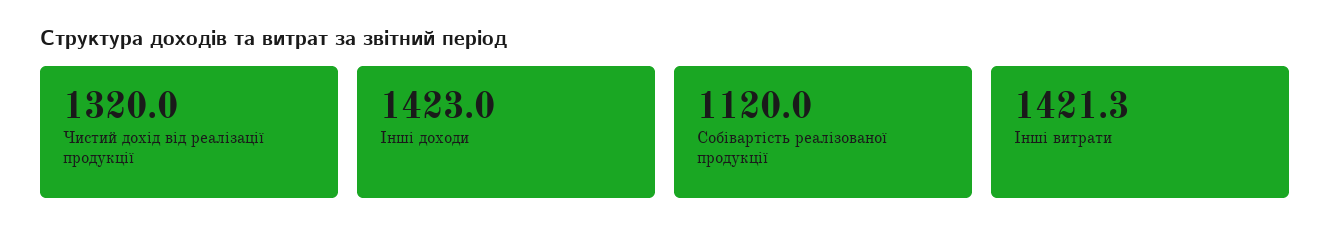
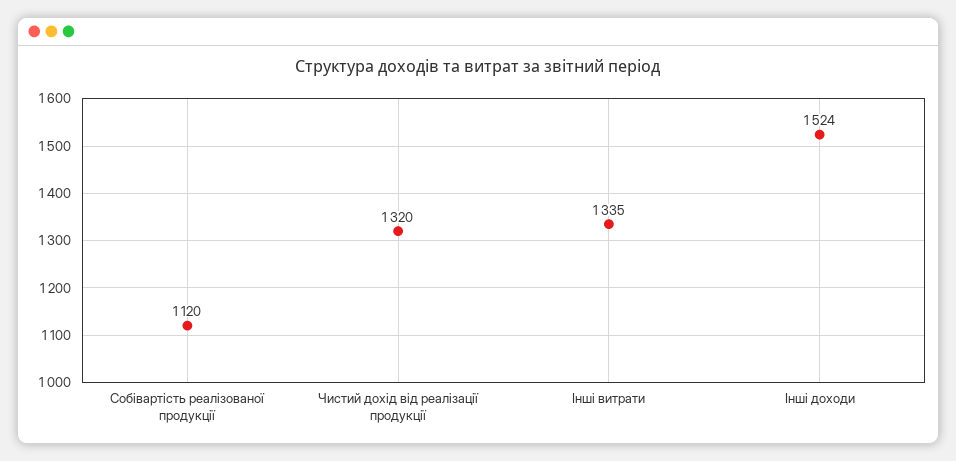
  {
    "Чистий дохід від реалізації продукції": 1320,
-   "Інші доходи": 1423,
+   "Інші доходи": 1524,
    "Собівартість реалізованої продукції": 1120,
-   "Інші витрати": 1421.3
+   "Інші витрати": 1335
  }

